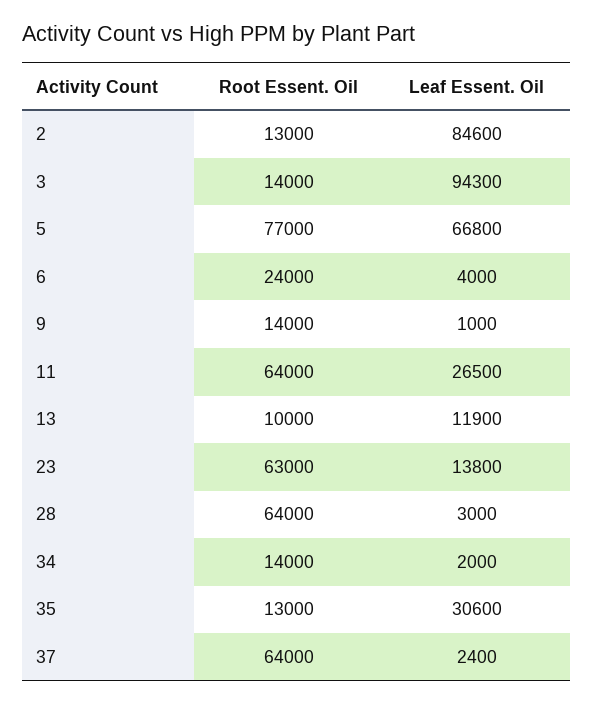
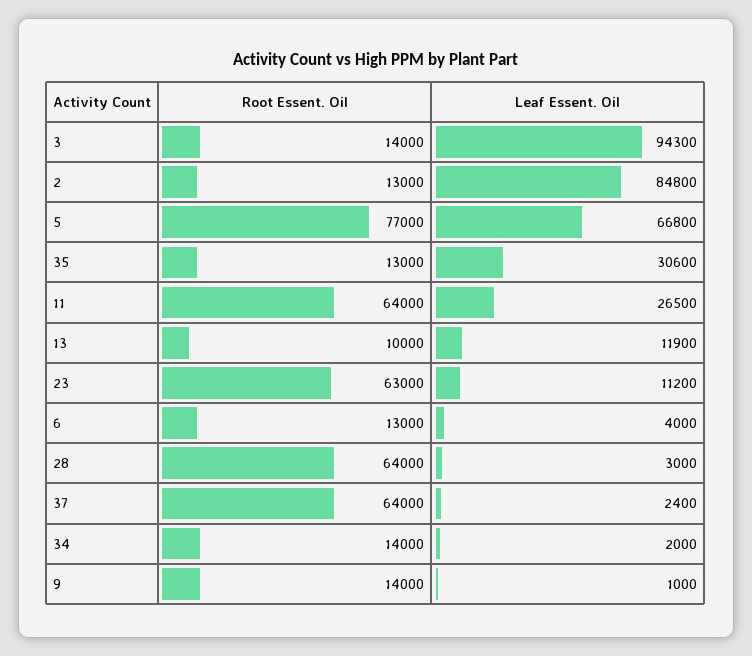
  {
    "Root Essent. Oil": {
      "2": 13000,
      "3": 14000,
      "5": 77000,
-     "6": 24000,
+     "6": 13000,
      "9": 14000,
      "11": 64000,
      "13": 10000,
      "23": 63000,
      "28": 64000,
      "34": 14000,
      "35": 13000,
      "37": 64000
    },
    "Leaf Essent. Oil": {
-     "2": 84600,
+     "2": 84800,
      "3": 94300,
      "5": 66800,
      "6": 4000,
      "9": 1000,
      "11": 26500,
      "13": 11900,
-     "23": 13800,
+     "23": 11200,
      "28": 3000,
      "34": 2000,
      "35": 30600,
      "37": 2400
    }
  }

